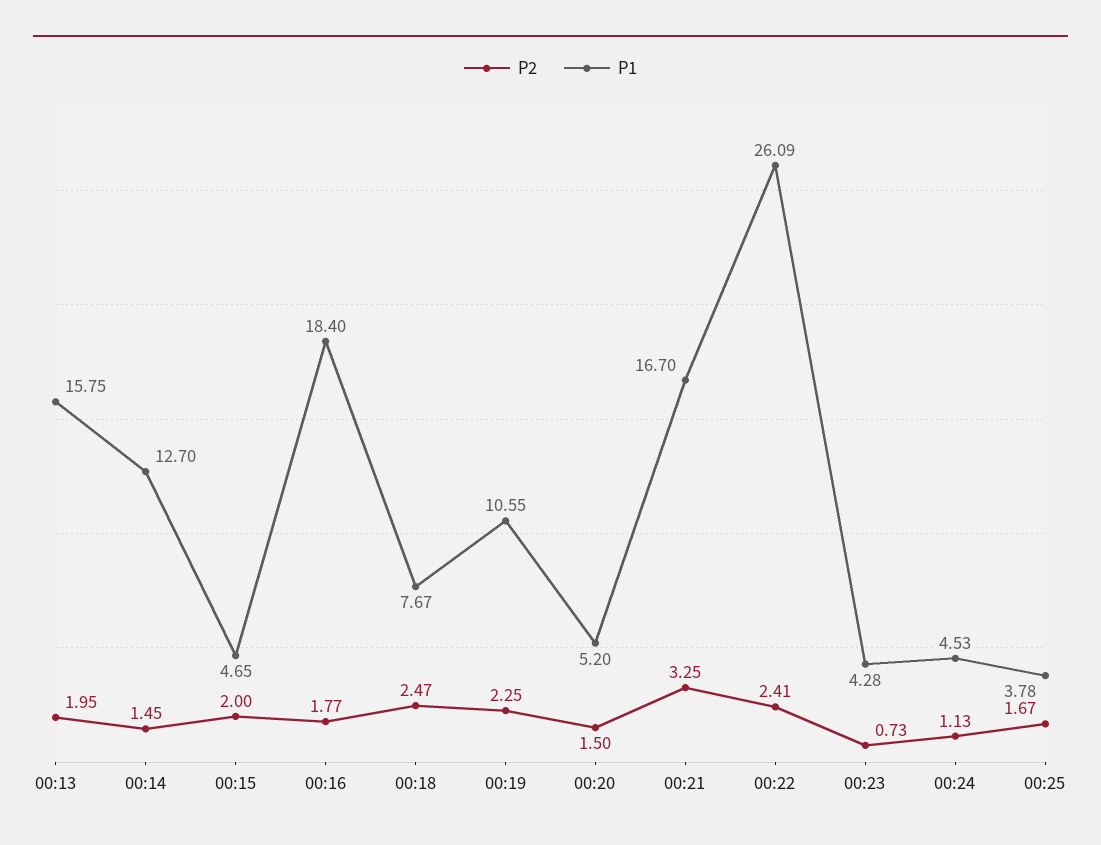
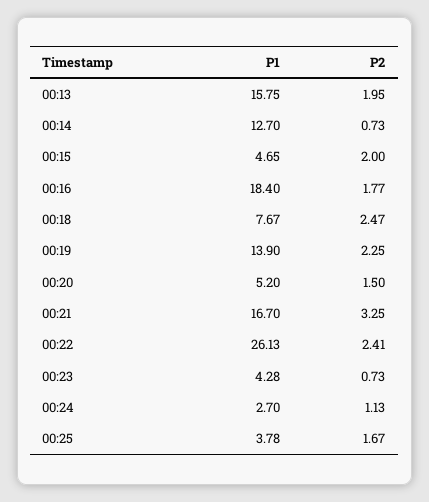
  {
    "P2": {
      "00:13": 1.95,
-     "00:14": 1.45,
+     "00:14": 0.73,
      "00:15": 2,
      "00:16": 1.77,
      "00:18": 2.47,
      "00:19": 2.25,
      "00:20": 1.5,
      "00:21": 3.25,
      "00:22": 2.41,
      "00:23": 0.73,
      "00:24": 1.13,
      "00:25": 1.67
    },
    "P1": {
      "00:13": 15.75,
      "00:14": 12.7,
      "00:15": 4.65,
      "00:16": 18.4,
      "00:18": 7.67,
-     "00:19": 10.55,
+     "00:19": 13.9,
      "00:20": 5.2,
      "00:21": 16.7,
-     "00:22": 26.09,
+     "00:22": 26.13,
      "00:23": 4.28,
-     "00:24": 4.53,
+     "00:24": 2.7,
      "00:25": 3.78
    }
  }

